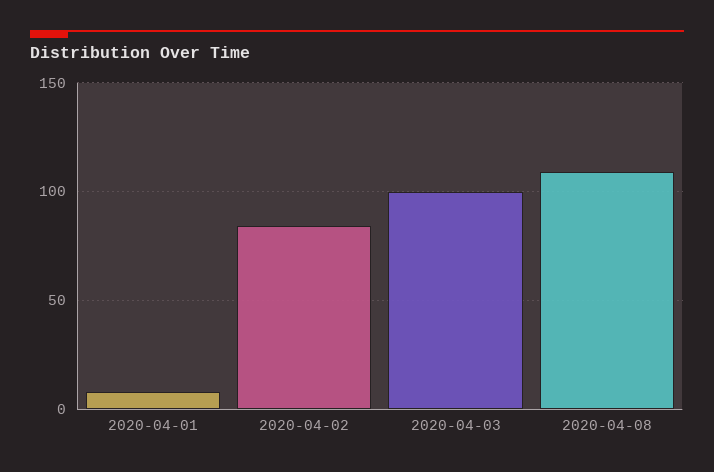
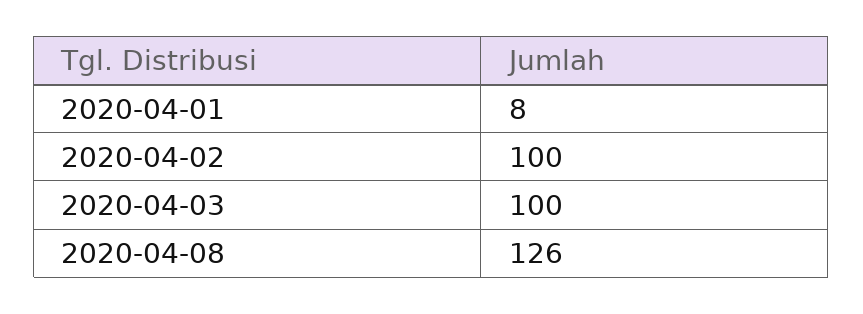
  {
    "2020-04-01": 8,
-   "2020-04-02": 85,
+   "2020-04-02": 100,
    "2020-04-03": 100,
-   "2020-04-08": 110
+   "2020-04-08": 126
  }

